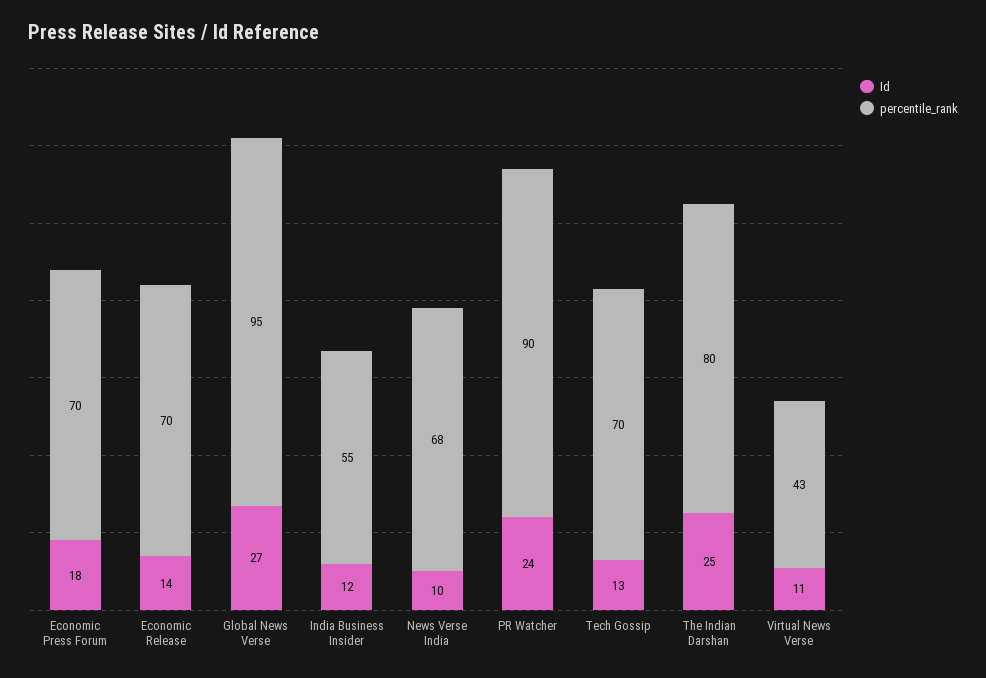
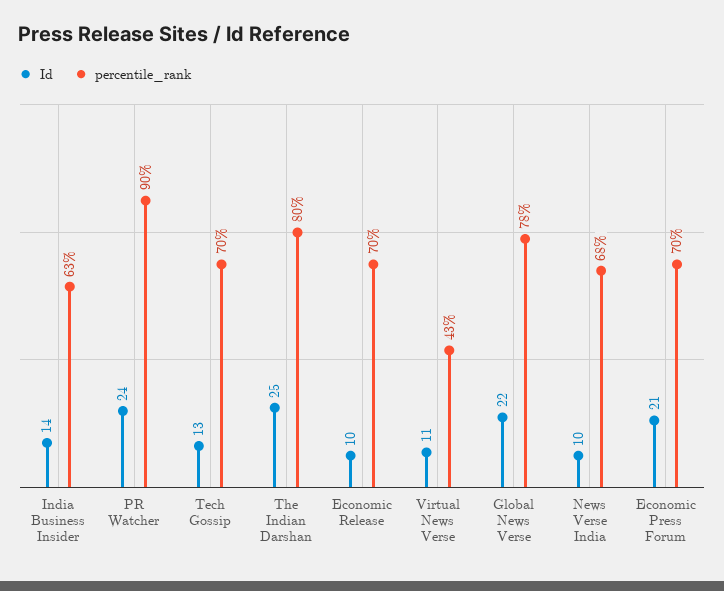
  {
    "Id": {
-     "Economic Press Forum": 18,
+     "Economic Press Forum": 21,
-     "Economic Release": 14,
+     "Economic Release": 10,
-     "Global News Verse": 27,
+     "Global News Verse": 22,
-     "India Business Insider": 12,
+     "India Business Insider": 14,
      "News Verse India": 10,
      "PR Watcher": 24,
      "Tech Gossip": 13,
      "The Indian Darshan": 25,
      "Virtual News Verse": 11
    },
    "percentile_rank": {
      "Economic Press Forum": 70,
      "Economic Release": 70,
-     "Global News Verse": 95,
+     "Global News Verse": 78,
-     "India Business Insider": 55,
+     "India Business Insider": 63,
      "News Verse India": 68,
      "PR Watcher": 90,
      "Tech Gossip": 70,
      "The Indian Darshan": 80,
      "Virtual News Verse": 43
    }
  }

